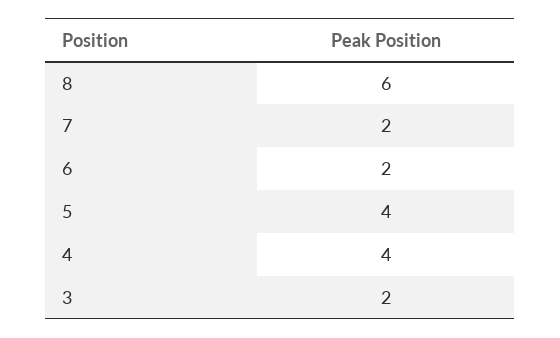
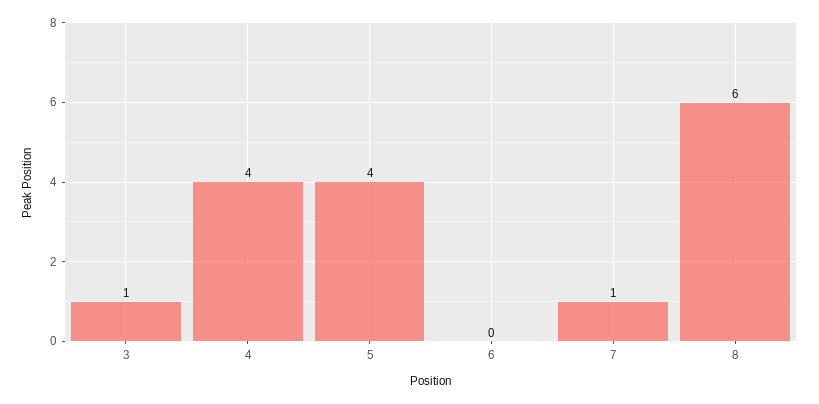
  {
    "8": 6,
-   "7": 2,
+   "7": 1,
-   "6": 2,
+   "6": 0,
    "5": 4,
    "4": 4,
-   "3": 2
+   "3": 1
  }

